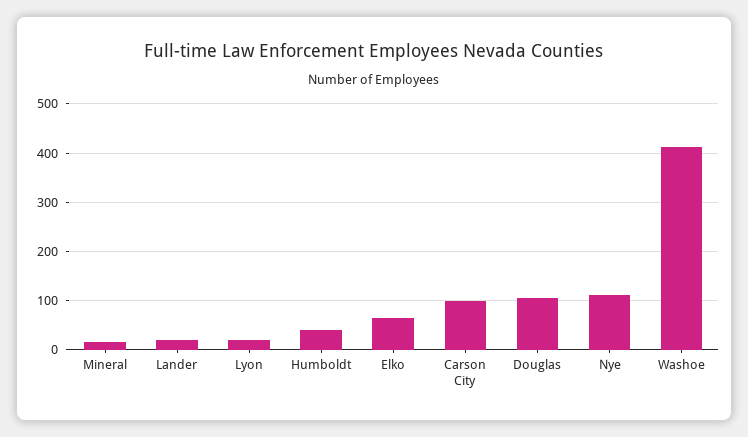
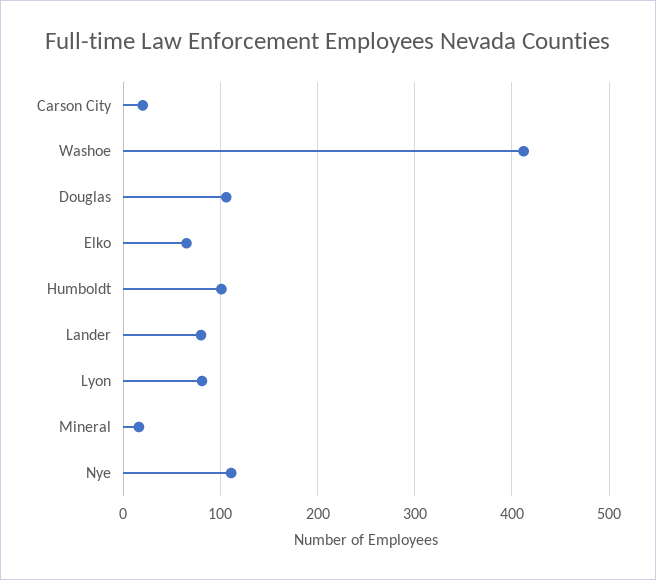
  {
    "Mineral": 20,
-   "Lander": 20,
+   "Lander": 80,
-   "Lyon": 20,
+   "Lyon": 80,
-   "Humboldt": 40,
+   "Humboldt": 100,
    "Elko": 70,
-   "Carson City": 100,
+   "Carson City": 20,
    "Douglas": 110,
    "Nye": 110,
    "Washoe": 410
  }

